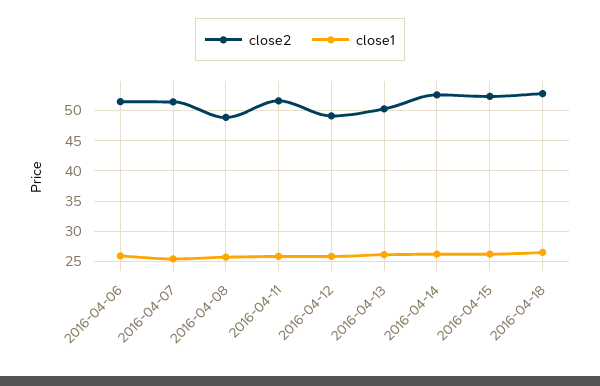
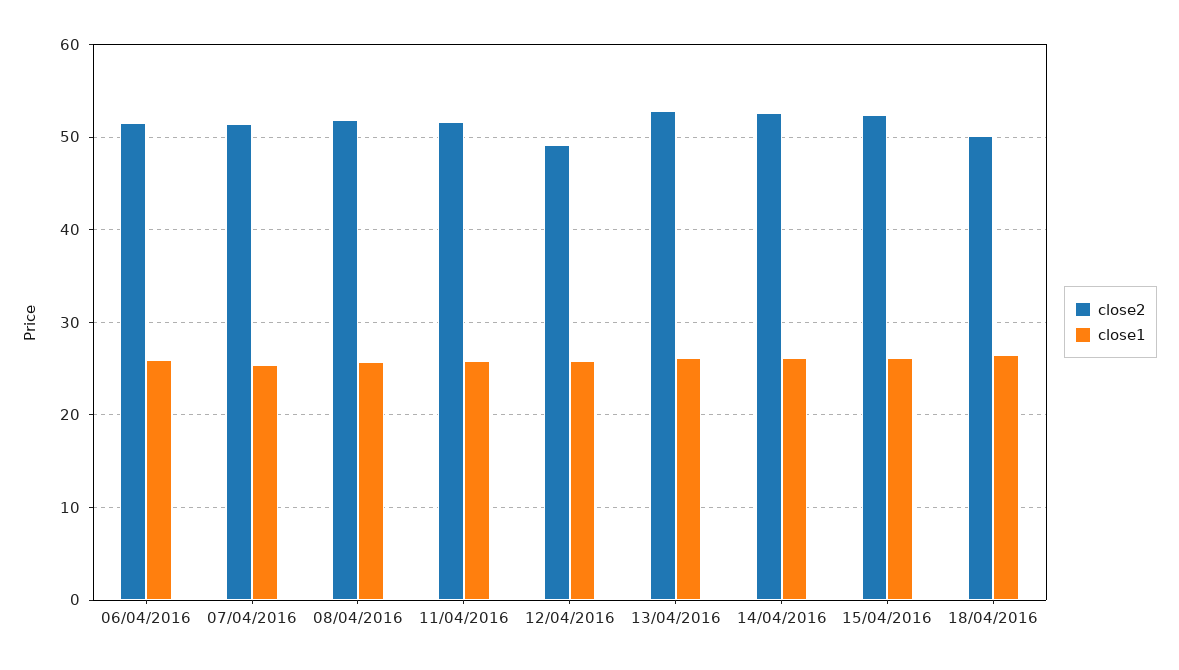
  {
    "close2": {
      "2016-04-06": 51,
      "2016-04-07": 51,
-     "2016-04-08": 49,
+     "2016-04-08": 52,
      "2016-04-11": 52,
      "2016-04-12": 49,
-     "2016-04-13": 50,
+     "2016-04-13": 53,
      "2016-04-14": 53,
      "2016-04-15": 52,
-     "2016-04-18": 53
+     "2016-04-18": 50
    },
    "close1": {
      "2016-04-06": 26,
      "2016-04-07": 25,
      "2016-04-08": 26,
      "2016-04-11": 26,
      "2016-04-12": 26,
      "2016-04-13": 26,
      "2016-04-14": 26,
      "2016-04-15": 26,
      "2016-04-18": 26
    }
  }

